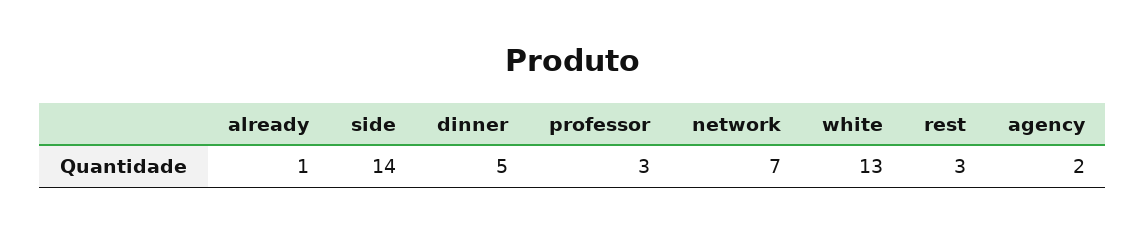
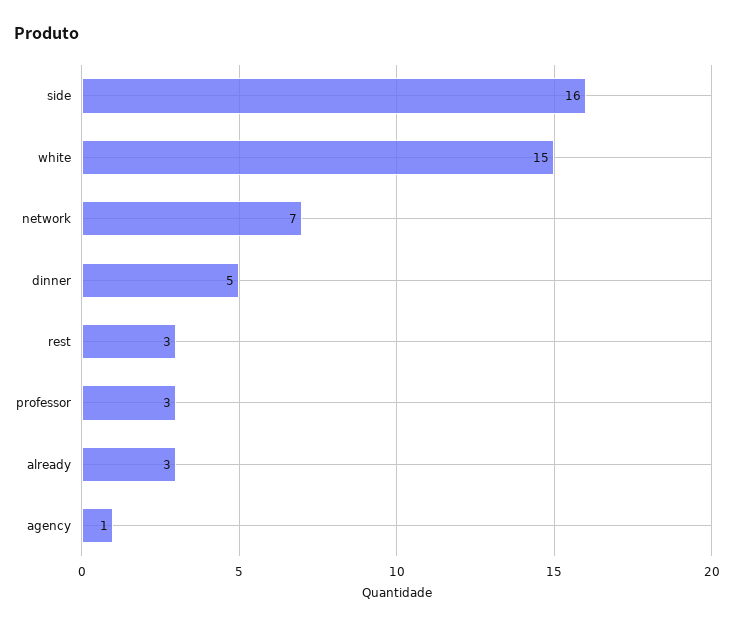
  {
-   "already": 1,
+   "already": 3,
-   "side": 14,
+   "side": 16,
    "dinner": 5,
    "professor": 3,
    "network": 7,
-   "white": 13,
+   "white": 15,
    "rest": 3,
-   "agency": 2
+   "agency": 1
  }

